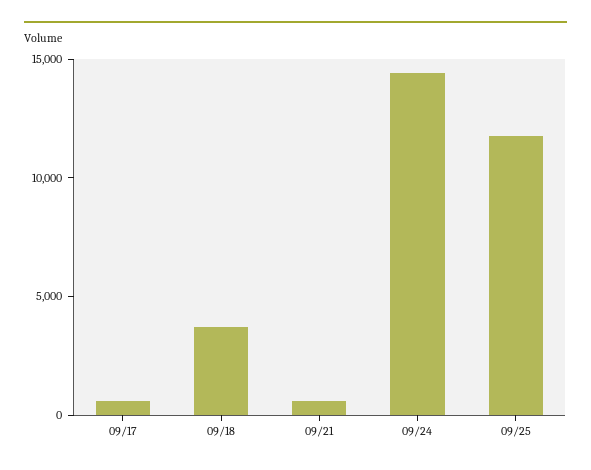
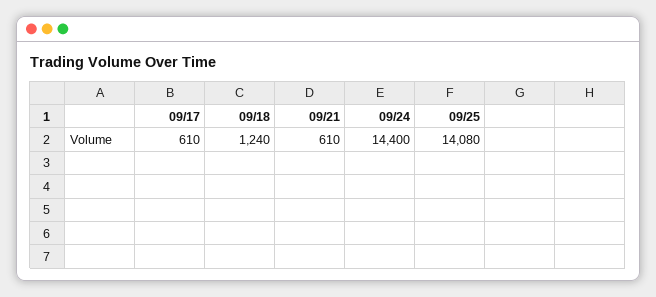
  {
    "09/17": 610,
-   "09/18": 4000,
+   "09/18": 1240,
    "09/21": 610,
    "09/24": 14400,
-   "09/25": 12000
+   "09/25": 14080
  }

